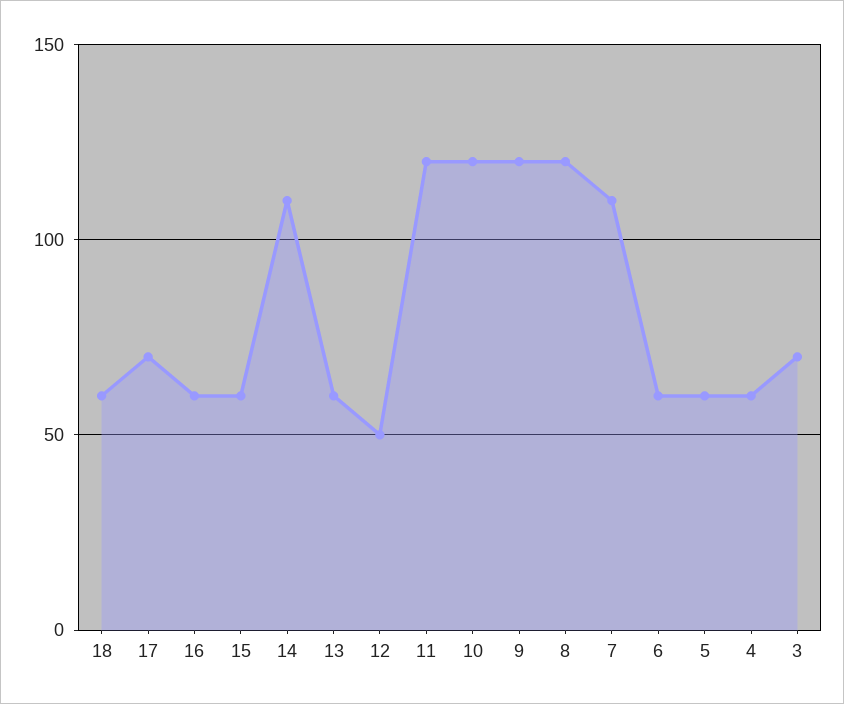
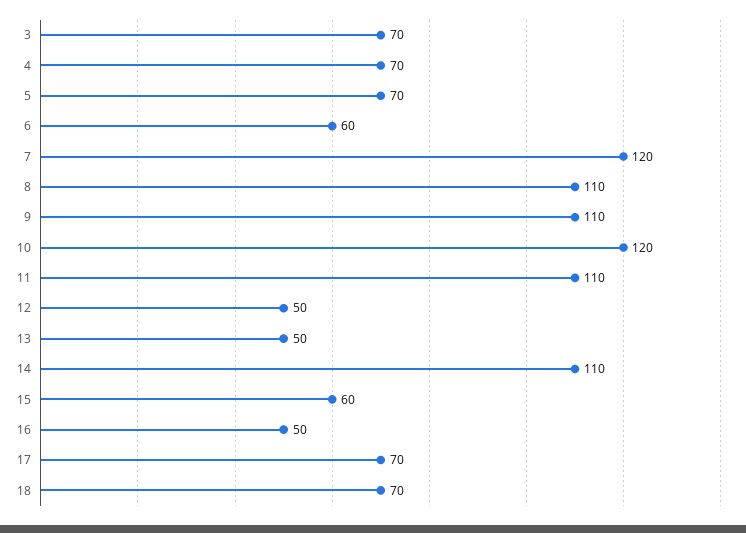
  {
-   "18": 60,
+   "18": 70,
    "17": 70,
-   "16": 60,
+   "16": 50,
    "15": 60,
    "14": 110,
-   "13": 60,
+   "13": 50,
    "12": 50,
-   "11": 120,
+   "11": 110,
    "10": 120,
-   "9": 120,
+   "9": 110,
-   "8": 120,
+   "8": 110,
-   "7": 110,
+   "7": 120,
    "6": 60,
-   "5": 60,
+   "5": 70,
-   "4": 60,
+   "4": 70,
    "3": 70
  }

